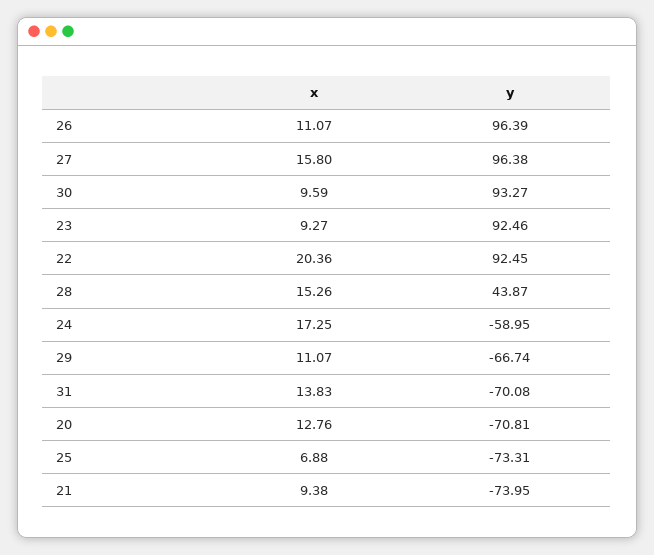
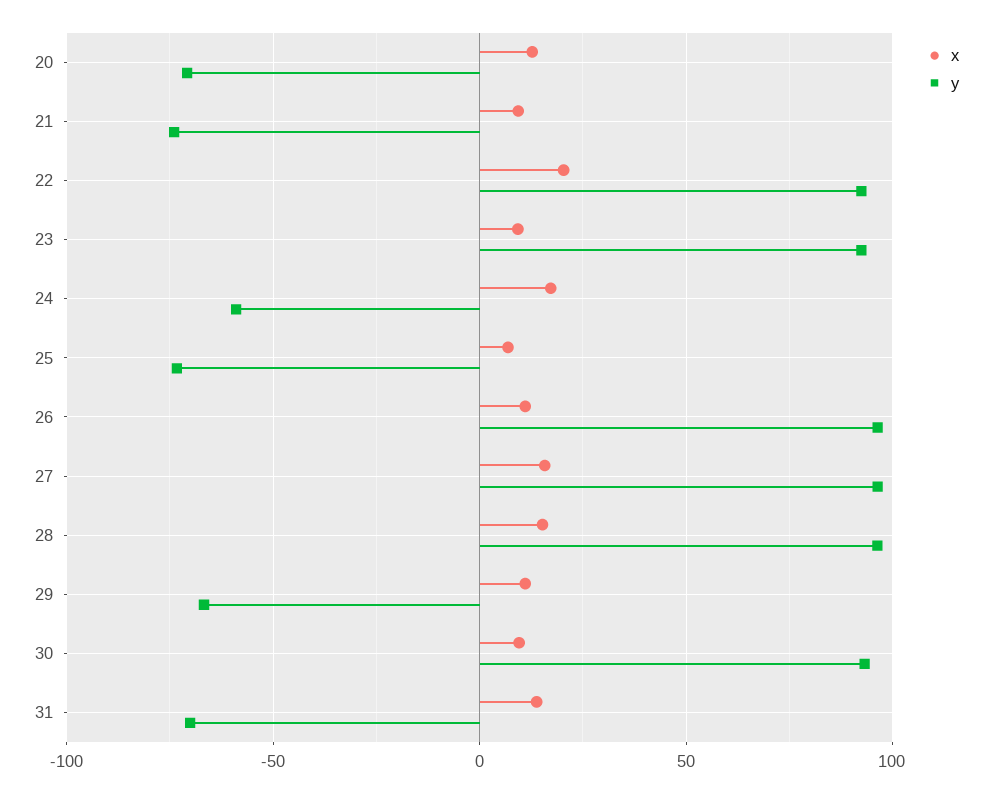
  {
    "x": {
      "26": 11.07,
      "27": 15.8,
      "30": 9.59,
      "23": 9.27,
      "22": 20.36,
      "28": 15.26,
      "24": 17.25,
      "29": 11.07,
      "31": 13.83,
      "20": 12.76,
      "25": 6.88,
      "21": 9.38
    },
    "y": {
      "26": 96.39,
      "27": 96.38,
      "30": 93.27,
      "23": 92.46,
      "22": 92.45,
-     "28": 43.87,
+     "28": 95,
      "24": -58.95,
      "29": -66.74,
      "31": -70.08,
      "20": -70.81,
      "25": -73.31,
      "21": -73.95
    }
  }

